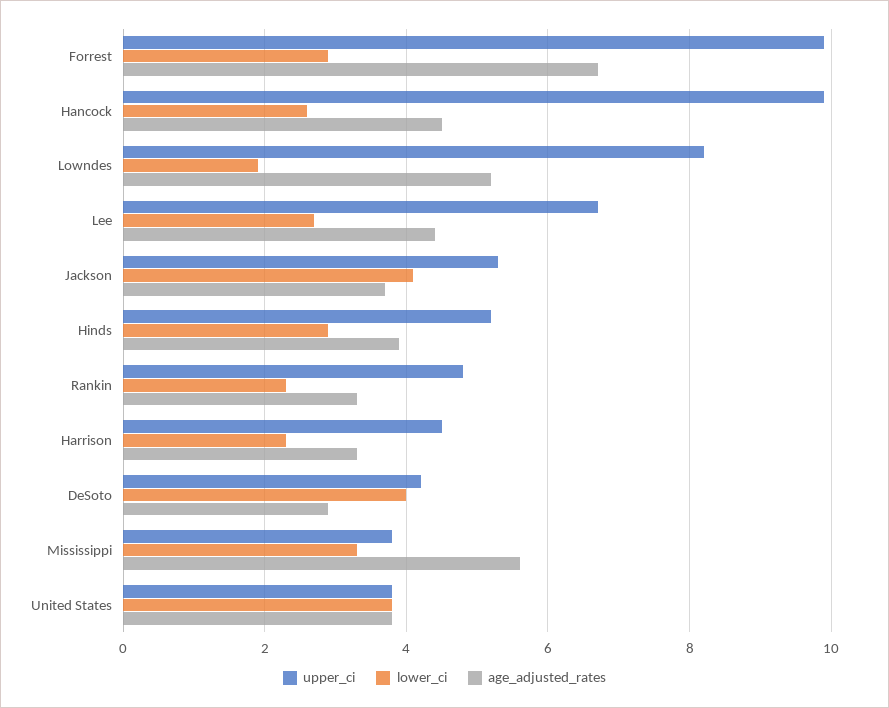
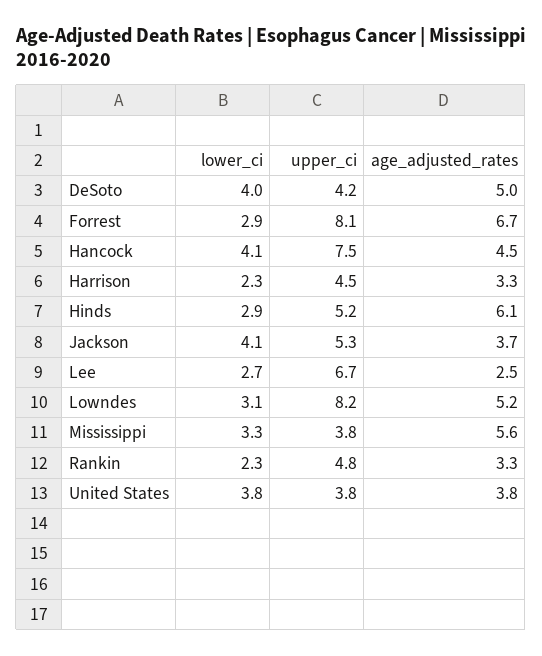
  {
    "upper_ci": {
-     "Forrest": 10,
+     "Forrest": 8.1,
-     "Hancock": 10,
+     "Hancock": 7.5,
      "Lowndes": 8.2,
      "Lee": 6.7,
      "Jackson": 5.3,
      "Hinds": 5.2,
      "Rankin": 4.8,
      "Harrison": 4.5,
      "DeSoto": 4.2,
      "Mississippi": 3.8,
      "United States": 3.8
    },
    "lower_ci": {
      "Forrest": 2.9,
-     "Hancock": 2.5,
+     "Hancock": 4.1,
-     "Lowndes": 2,
+     "Lowndes": 3.1,
      "Lee": 2.7,
      "Jackson": 4.1,
      "Hinds": 2.9,
      "Rankin": 2.3,
      "Harrison": 2.3,
      "DeSoto": 4,
      "Mississippi": 3.3,
      "United States": 3.8
    },
    "age_adjusted_rates": {
      "Forrest": 6.7,
      "Hancock": 4.5,
      "Lowndes": 5.2,
-     "Lee": 4.5,
+     "Lee": 2.5,
      "Jackson": 3.7,
-     "Hinds": 4,
+     "Hinds": 6.1,
      "Rankin": 3.3,
      "Harrison": 3.3,
-     "DeSoto": 3,
+     "DeSoto": 5,
      "Mississippi": 5.6,
      "United States": 3.8
    }
  }

